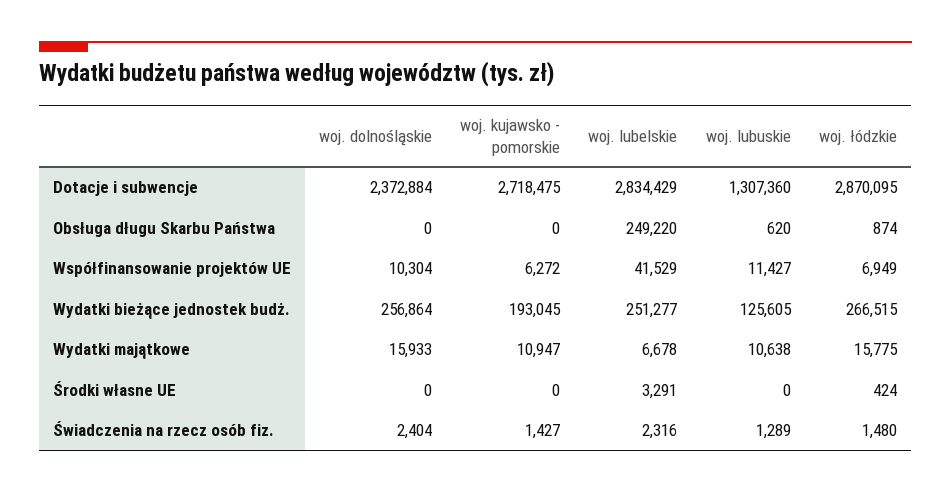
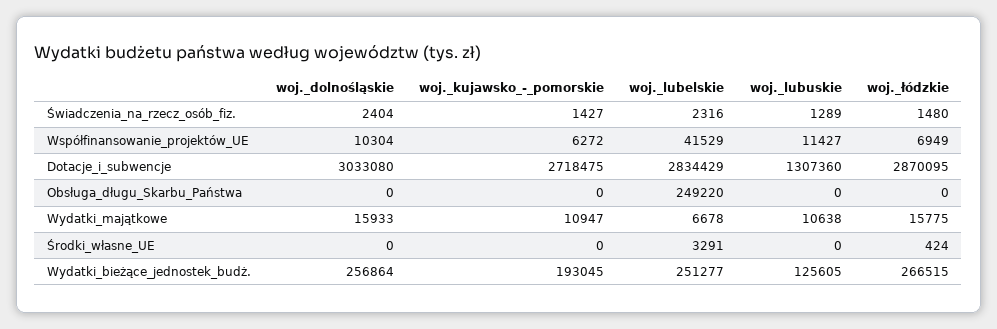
  {
    "woj. dolnośląskie": {
-     "Dotacje i subwencje": 2372884,
+     "Dotacje i subwencje": 3033080,
      "Obsługa długu Skarbu Państwa": 0,
      "Współfinansowanie projektów UE": 10304,
      "Wydatki bieżące jednostek budż.": 256864,
      "Wydatki majątkowe": 15933,
      "Środki własne UE": 0,
      "Świadczenia na rzecz osób fiz.": 2404
    },
    "woj. kujawsko - pomorskie": {
      "Dotacje i subwencje": 2718475,
      "Obsługa długu Skarbu Państwa": 0,
      "Współfinansowanie projektów UE": 6272,
      "Wydatki bieżące jednostek budż.": 193045,
      "Wydatki majątkowe": 10947,
      "Środki własne UE": 0,
      "Świadczenia na rzecz osób fiz.": 1427
    },
    "woj. lubelskie": {
      "Dotacje i subwencje": 2834429,
      "Obsługa długu Skarbu Państwa": 249220,
      "Współfinansowanie projektów UE": 41529,
      "Wydatki bieżące jednostek budż.": 251277,
      "Wydatki majątkowe": 6678,
      "Środki własne UE": 3291,
      "Świadczenia na rzecz osób fiz.": 2316
    },
    "woj. lubuskie": {
      "Dotacje i subwencje": 1307360,
-     "Obsługa długu Skarbu Państwa": 620,
+     "Obsługa długu Skarbu Państwa": 0,
      "Współfinansowanie projektów UE": 11427,
      "Wydatki bieżące jednostek budż.": 125605,
      "Wydatki majątkowe": 10638,
      "Środki własne UE": 0,
      "Świadczenia na rzecz osób fiz.": 1289
    },
    "woj. łódzkie": {
      "Dotacje i subwencje": 2870095,
-     "Obsługa długu Skarbu Państwa": 874,
+     "Obsługa długu Skarbu Państwa": 0,
      "Współfinansowanie projektów UE": 6949,
      "Wydatki bieżące jednostek budż.": 266515,
      "Wydatki majątkowe": 15775,
      "Środki własne UE": 424,
      "Świadczenia na rzecz osób fiz.": 1480
    }
  }

